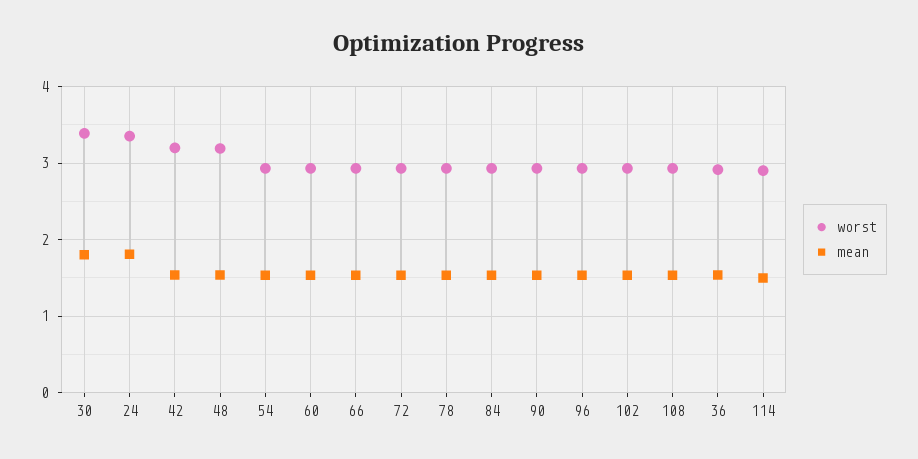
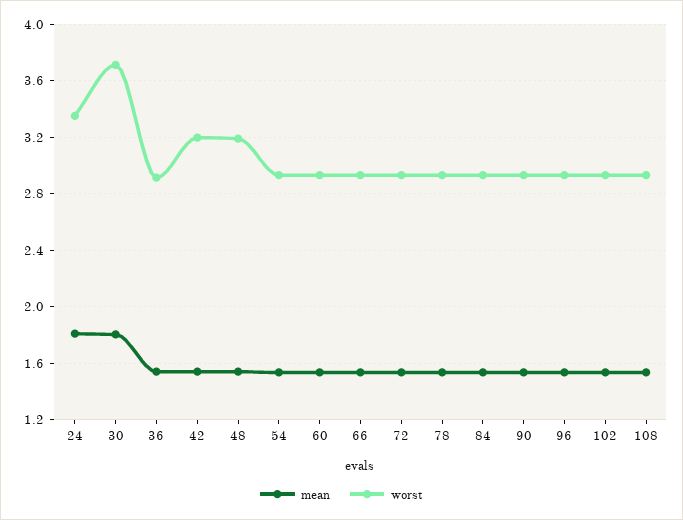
  {
    "worst": {
-     "30": 3.4,
+     "30": 3.7,
      "24": 3.35,
      "42": 3.2,
      "48": 3.2,
      "54": 2.95,
      "60": 2.95,
      "66": 2.95,
      "72": 2.95,
      "78": 2.95,
      "84": 2.95,
      "90": 2.95,
      "96": 2.95,
      "102": 2.95,
      "108": 2.95,
-     "36": 2.9,
+     "36": 2.9
-     "114": 2.9
    },
    "mean": {
      "30": 1.8,
      "24": 1.8,
      "42": 1.55,
      "48": 1.55,
      "54": 1.55,
      "60": 1.55,
      "66": 1.55,
      "72": 1.55,
      "78": 1.55,
      "84": 1.55,
      "90": 1.55,
      "96": 1.55,
      "102": 1.55,
      "108": 1.55,
-     "36": 1.55,
+     "36": 1.55
-     "114": 1.5
    }
  }

